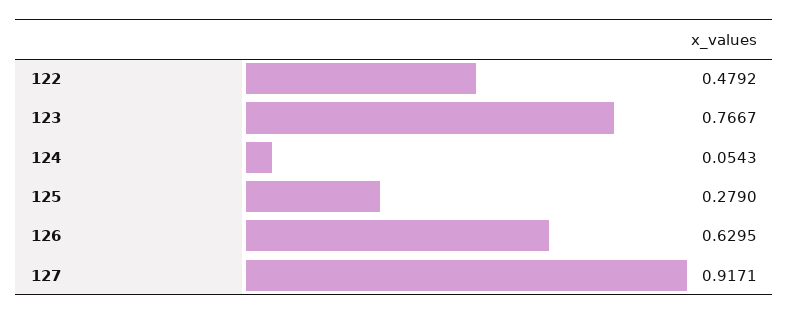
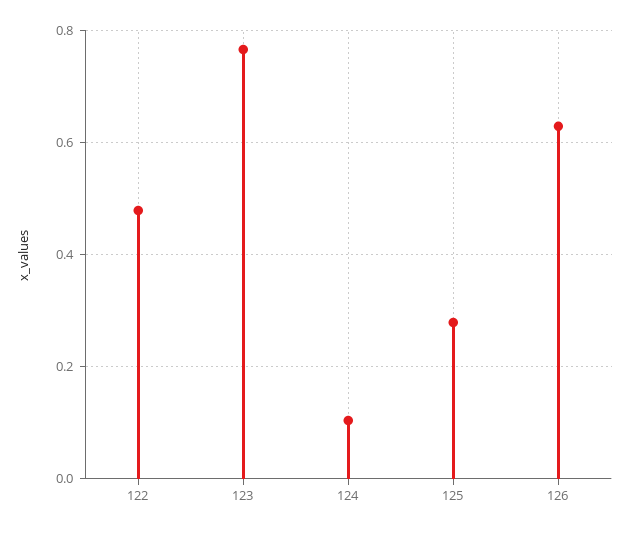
  {
    "122": 0.4792,
    "123": 0.7667,
-   "124": 0.0543,
+   "124": 0.1,
    "125": 0.279,
-   "126": 0.6295,
+   "126": 0.6295
-   "127": 0.9171
  }

